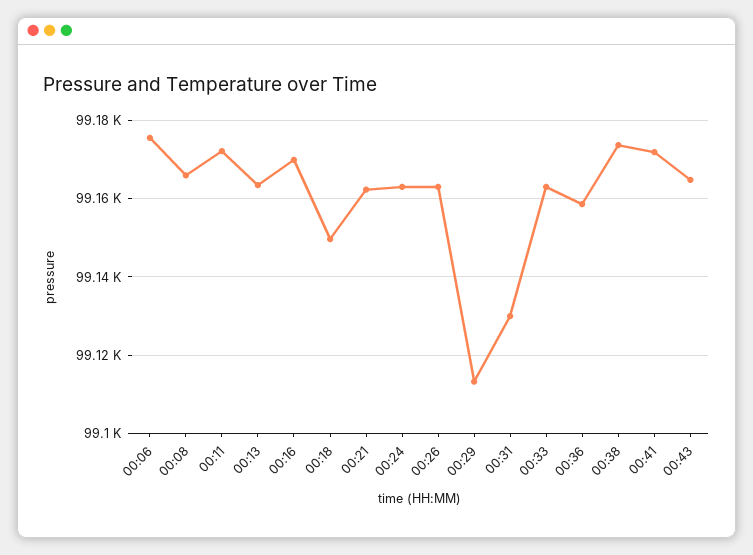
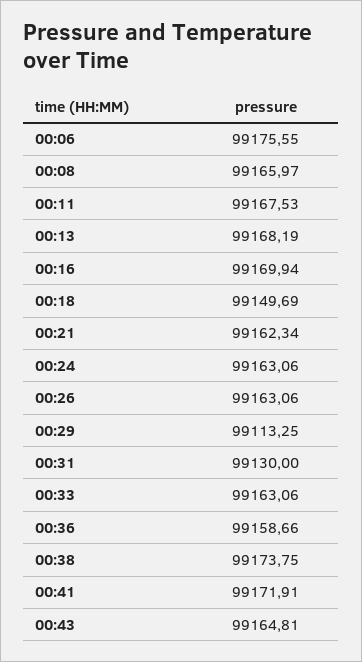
  {
    "00:06": 99175.55,
    "00:08": 99165.97,
-   "00:11": 99172,
+   "00:11": 99167.53,
-   "00:13": 99164,
+   "00:13": 99168.19,
    "00:16": 99169.94,
    "00:18": 99149.69,
    "00:21": 99162.34,
    "00:24": 99163.06,
    "00:26": 99163.06,
    "00:29": 99113.25,
    "00:31": 99130,
    "00:33": 99163.06,
    "00:36": 99158.66,
    "00:38": 99173.75,
    "00:41": 99171.91,
    "00:43": 99164.81
  }

